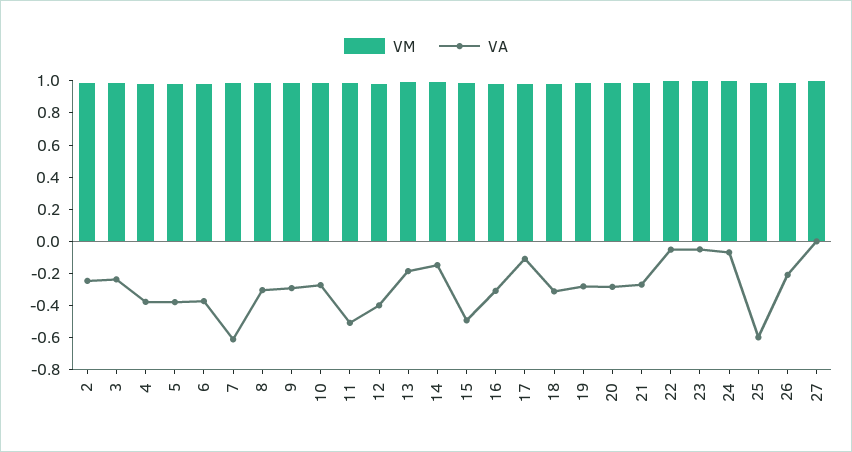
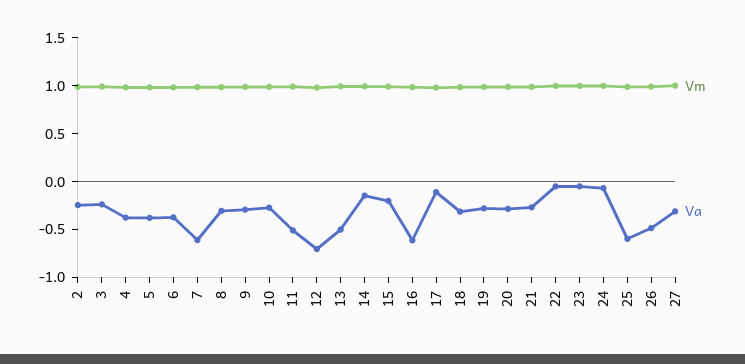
  {
    "VM": {
      "2": 1,
      "3": 1,
      "4": 1,
      "5": 1,
      "6": 1,
      "7": 1,
      "8": 1,
      "9": 1,
      "10": 1,
      "11": 1,
      "12": 1,
      "13": 1,
      "14": 1,
      "15": 1,
      "16": 1,
      "17": 1,
      "18": 1,
      "19": 1,
      "20": 1,
      "21": 1,
      "22": 1,
      "23": 1,
      "24": 1,
      "25": 1,
      "26": 1,
      "27": 1
    },
    "VA": {
      "2": -0.25,
      "3": -0.25,
      "4": -0.4,
      "5": -0.4,
      "6": -0.35,
      "7": -0.6,
      "8": -0.3,
      "9": -0.3,
      "10": -0.25,
      "11": -0.5,
-     "12": -0.4,
+     "12": -0.7,
-     "13": -0.2,
+     "13": -0.5,
      "14": -0.15,
-     "15": -0.5,
+     "15": -0.2,
-     "16": -0.3,
+     "16": -0.6,
      "17": -0.1,
      "18": -0.3,
      "19": -0.3,
      "20": -0.3,
      "21": -0.25,
      "22": -0.05,
      "23": -0.05,
      "24": -0.05,
      "25": -0.6,
-     "26": -0.2,
+     "26": -0.5,
-     "27": 0
+     "27": -0.3
    }
  }

